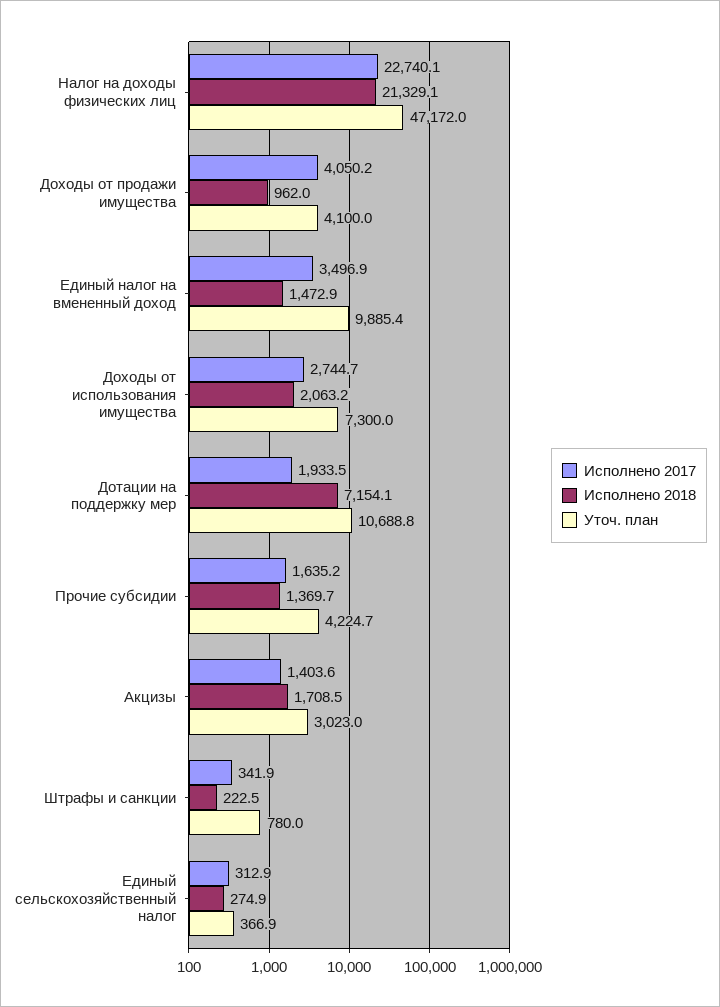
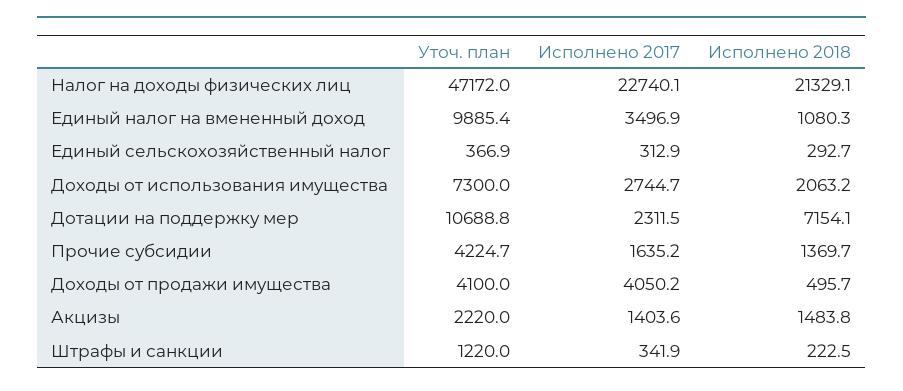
  {
    "Исполнено 2017": {
      "Налог на доходы физических лиц": 22740.1,
      "Доходы от продажи имущества": 4050.2,
      "Единый налог на вмененный доход": 3496.9,
      "Доходы от использования имущества": 2744.7,
-     "Дотации на поддержку мер": 1933.5,
+     "Дотации на поддержку мер": 2311.5,
      "Прочие субсидии": 1635.2,
      "Акцизы": 1403.6,
      "Штрафы и санкции": 341.9,
      "Единый сельскохозяйственный налог": 312.9
    },
    "Исполнено 2018": {
      "Налог на доходы физических лиц": 21329.1,
-     "Доходы от продажи имущества": 962,
+     "Доходы от продажи имущества": 495.7,
-     "Единый налог на вмененный доход": 1472.9,
+     "Единый налог на вмененный доход": 1080.3,
      "Доходы от использования имущества": 2063.2,
      "Дотации на поддержку мер": 7154.1,
      "Прочие субсидии": 1369.7,
-     "Акцизы": 1708.5,
+     "Акцизы": 1483.8,
      "Штрафы и санкции": 222.5,
-     "Единый сельскохозяйственный налог": 274.9
+     "Единый сельскохозяйственный налог": 292.7
    },
    "Уточ. план": {
      "Налог на доходы физических лиц": 47172,
      "Доходы от продажи имущества": 4100,
      "Единый налог на вмененный доход": 9885.4,
      "Доходы от использования имущества": 7300,
      "Дотации на поддержку мер": 10688.8,
      "Прочие субсидии": 4224.7,
-     "Акцизы": 3023,
+     "Акцизы": 2220,
-     "Штрафы и санкции": 780,
+     "Штрафы и санкции": 1220,
      "Единый сельскохозяйственный налог": 366.9
    }
  }

